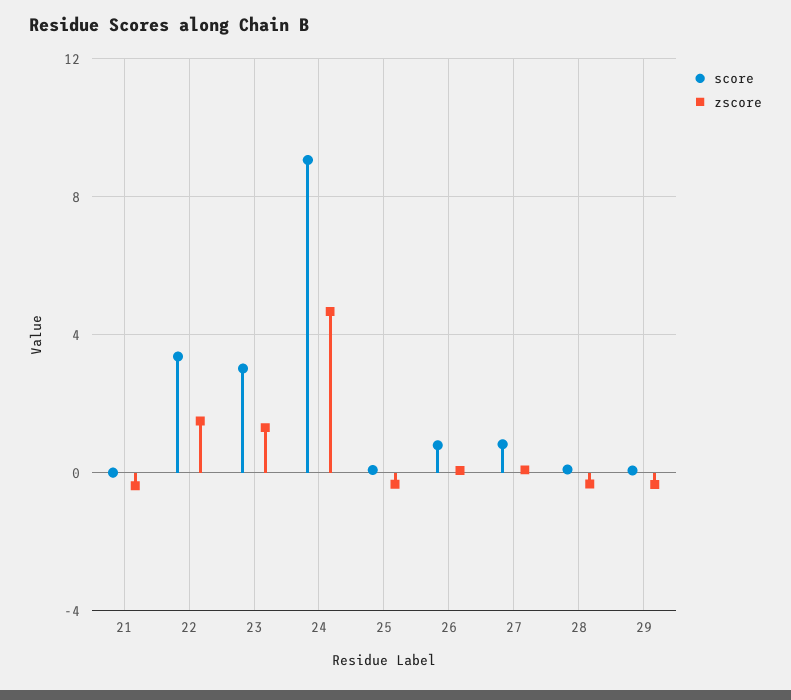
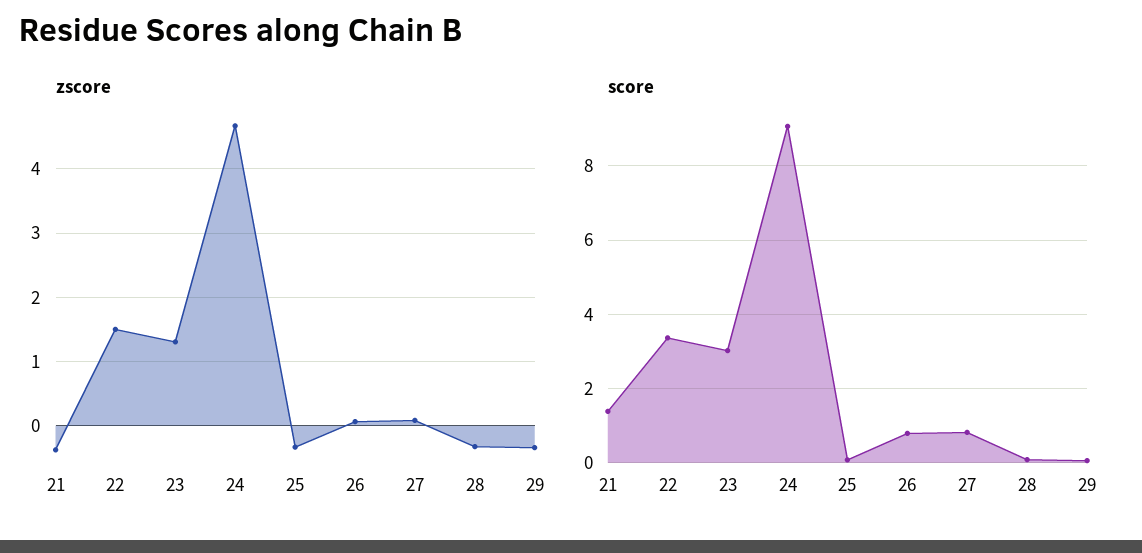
  {
    "score": {
-     "21": 0,
+     "21": 1.4,
      "22": 3.4,
      "23": 3,
      "24": 9,
      "25": 0,
      "26": 0.8,
      "27": 0.8,
      "28": 0,
      "29": 0
    },
    "zscore": {
      "21": -0.4,
      "22": 1.5,
      "23": 1.3,
      "24": 4.7,
      "25": -0.3,
      "26": 0.1,
      "27": 0.1,
      "28": -0.3,
      "29": -0.3
    }
  }

